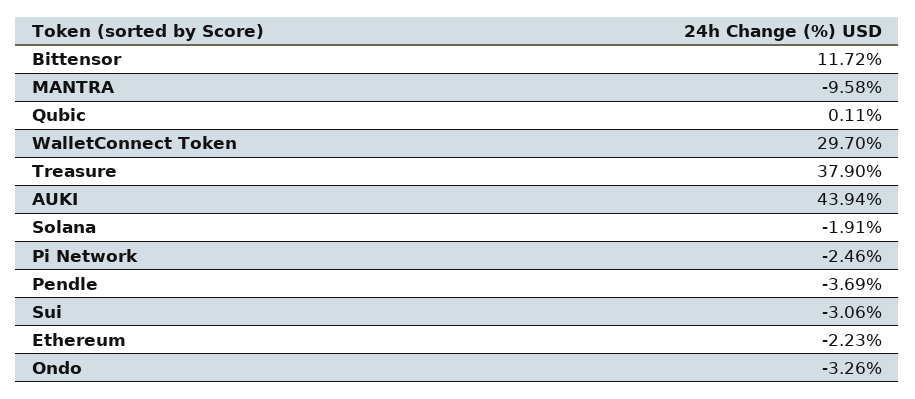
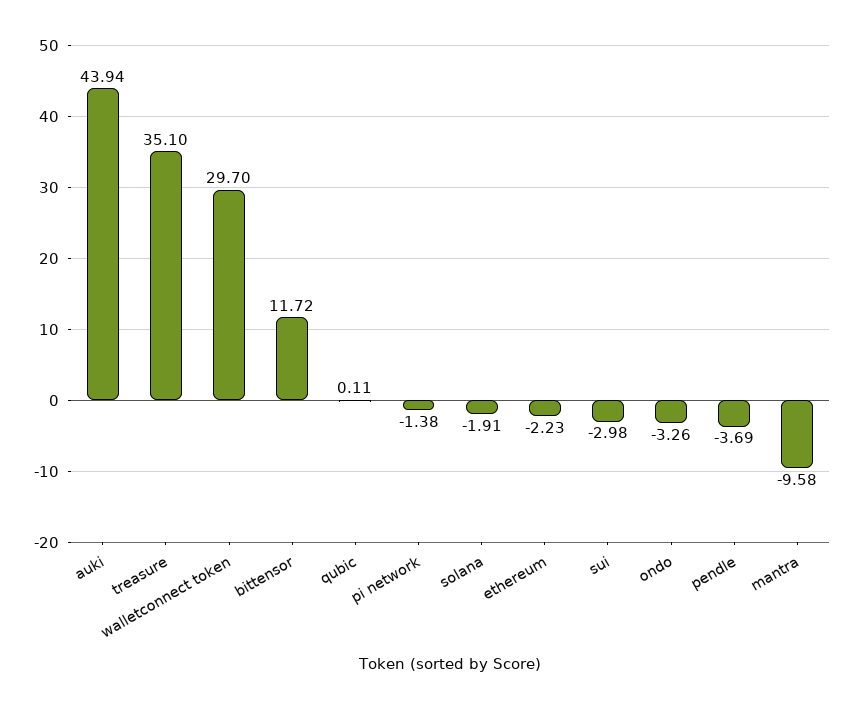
  {
    "Bittensor": 11.72,
    "MANTRA": -9.58,
    "Qubic": 0.11,
    "WalletConnect Token": 29.7,
-   "Treasure": 37.9,
+   "Treasure": 35.1,
    "AUKI": 43.94,
    "Solana": -1.91,
-   "Pi Network": -2.46,
+   "Pi Network": -1.38,
    "Pendle": -3.69,
-   "Sui": -3.06,
+   "Sui": -2.98,
    "Ethereum": -2.23,
    "Ondo": -3.26
  }

